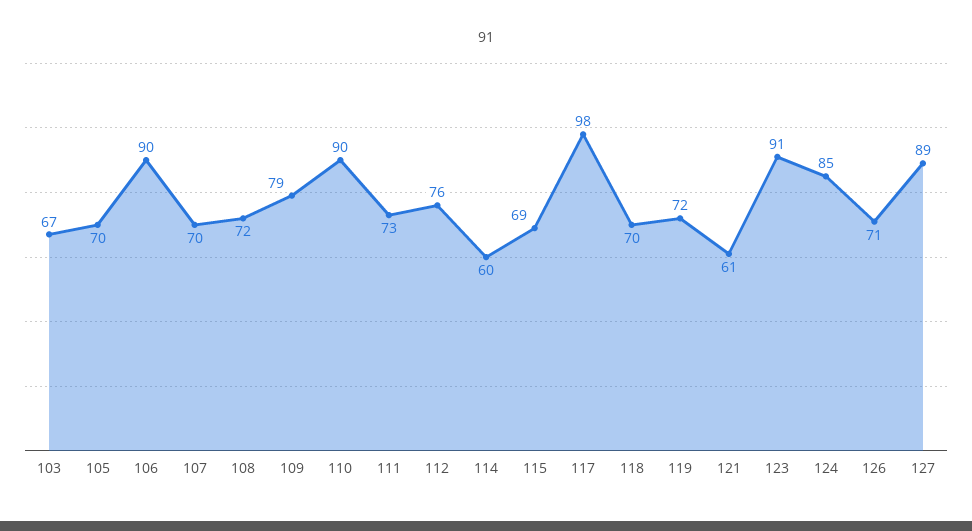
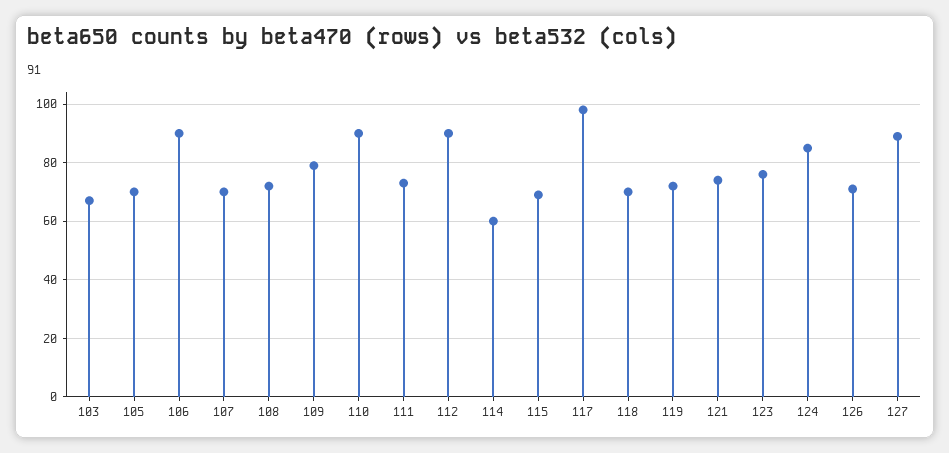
  {
    "103": 67,
    "105": 70,
    "106": 90,
    "107": 70,
    "108": 72,
    "109": 79,
    "110": 90,
    "111": 73,
-   "112": 76,
+   "112": 90,
    "114": 60,
    "115": 69,
    "117": 98,
    "118": 70,
    "119": 72,
-   "121": 61,
+   "121": 75,
-   "123": 91,
+   "123": 75,
    "124": 85,
    "126": 71,
    "127": 89
  }

